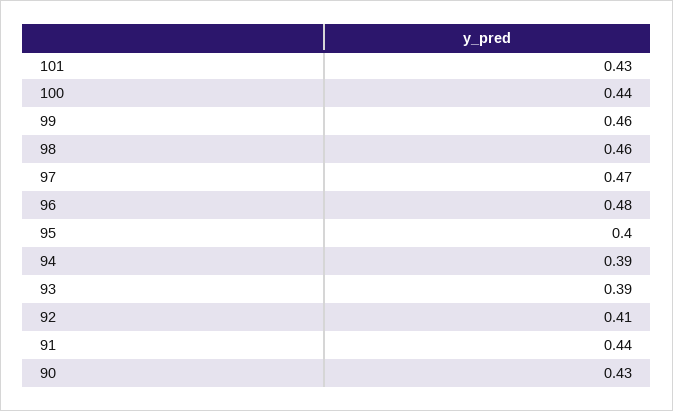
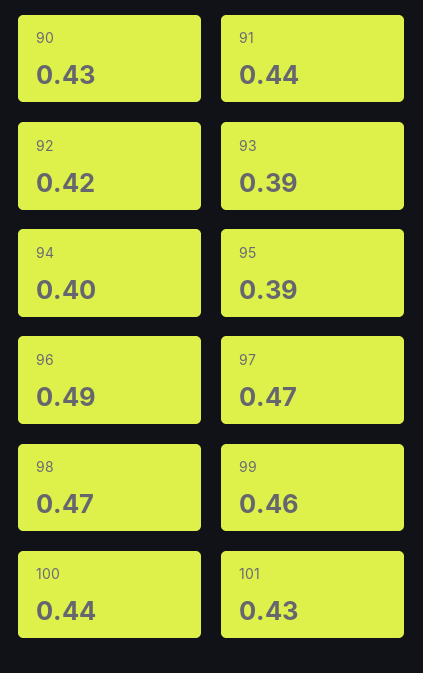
  {
    "101": 0.43,
    "100": 0.44,
    "99": 0.46,
-   "98": 0.46,
+   "98": 0.47,
    "97": 0.47,
-   "96": 0.48,
+   "96": 0.49,
-   "95": 0.4,
+   "95": 0.39,
-   "94": 0.39,
+   "94": 0.4,
    "93": 0.39,
-   "92": 0.41,
+   "92": 0.42,
    "91": 0.44,
    "90": 0.43
  }

